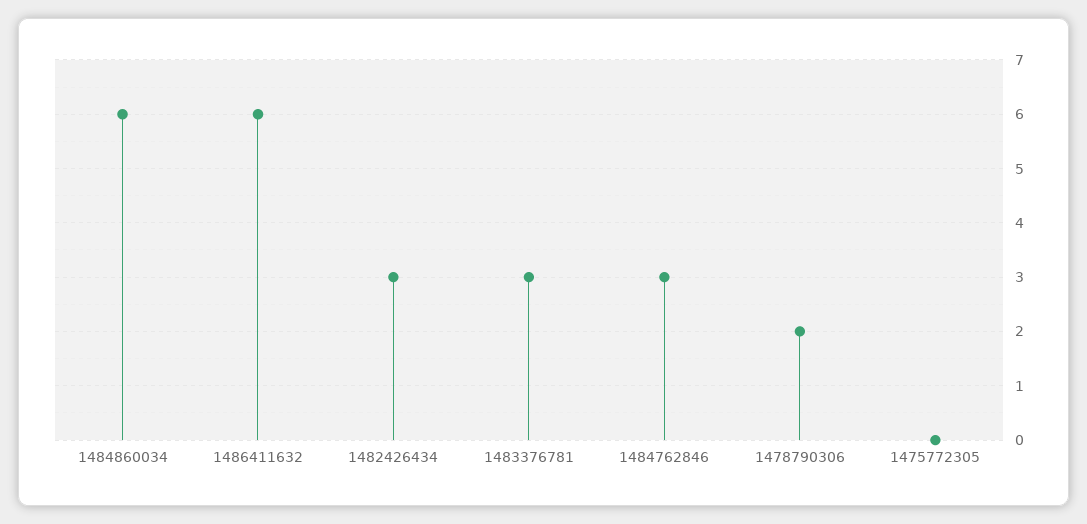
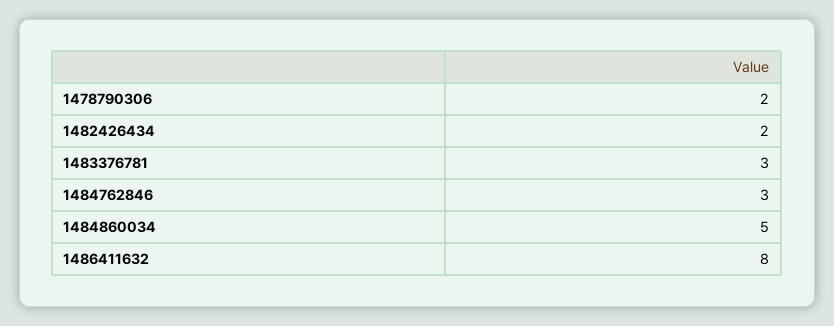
  {
-   "1484860034": 6,
+   "1484860034": 5,
-   "1486411632": 6,
+   "1486411632": 8,
-   "1482426434": 3,
+   "1482426434": 2,
    "1483376781": 3,
    "1484762846": 3,
-   "1478790306": 2,
+   "1478790306": 2
-   "1475772305": 0
  }

